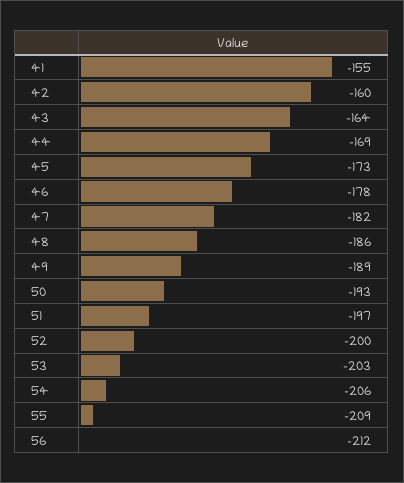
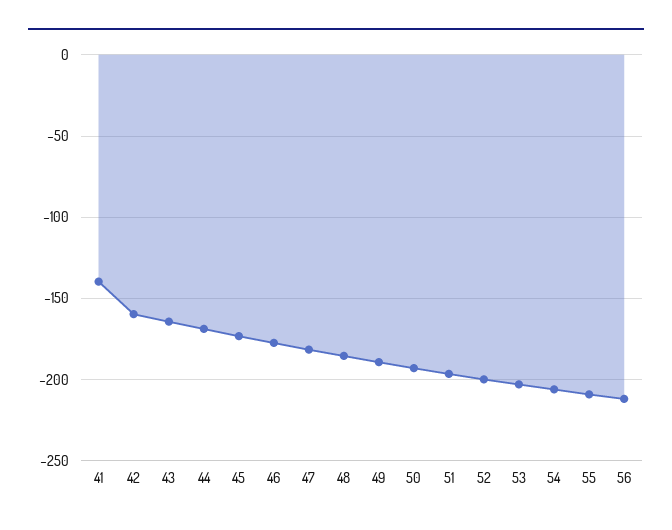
  {
-   "41": -155,
+   "41": -140,
    "42": -160,
    "43": -164,
    "44": -169,
    "45": -173,
    "46": -178,
    "47": -182,
    "48": -186,
    "49": -189,
    "50": -193,
    "51": -197,
    "52": -200,
    "53": -203,
    "54": -206,
    "55": -209,
    "56": -212
  }

